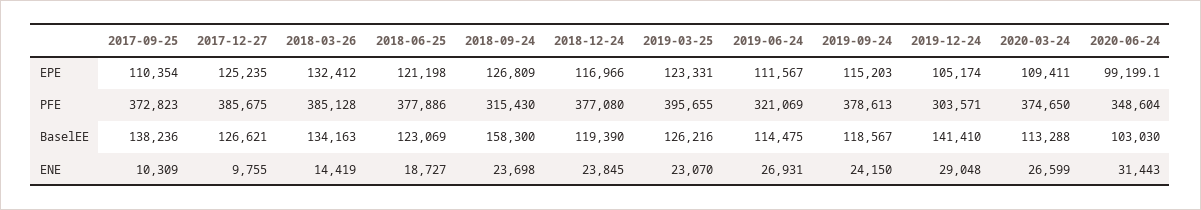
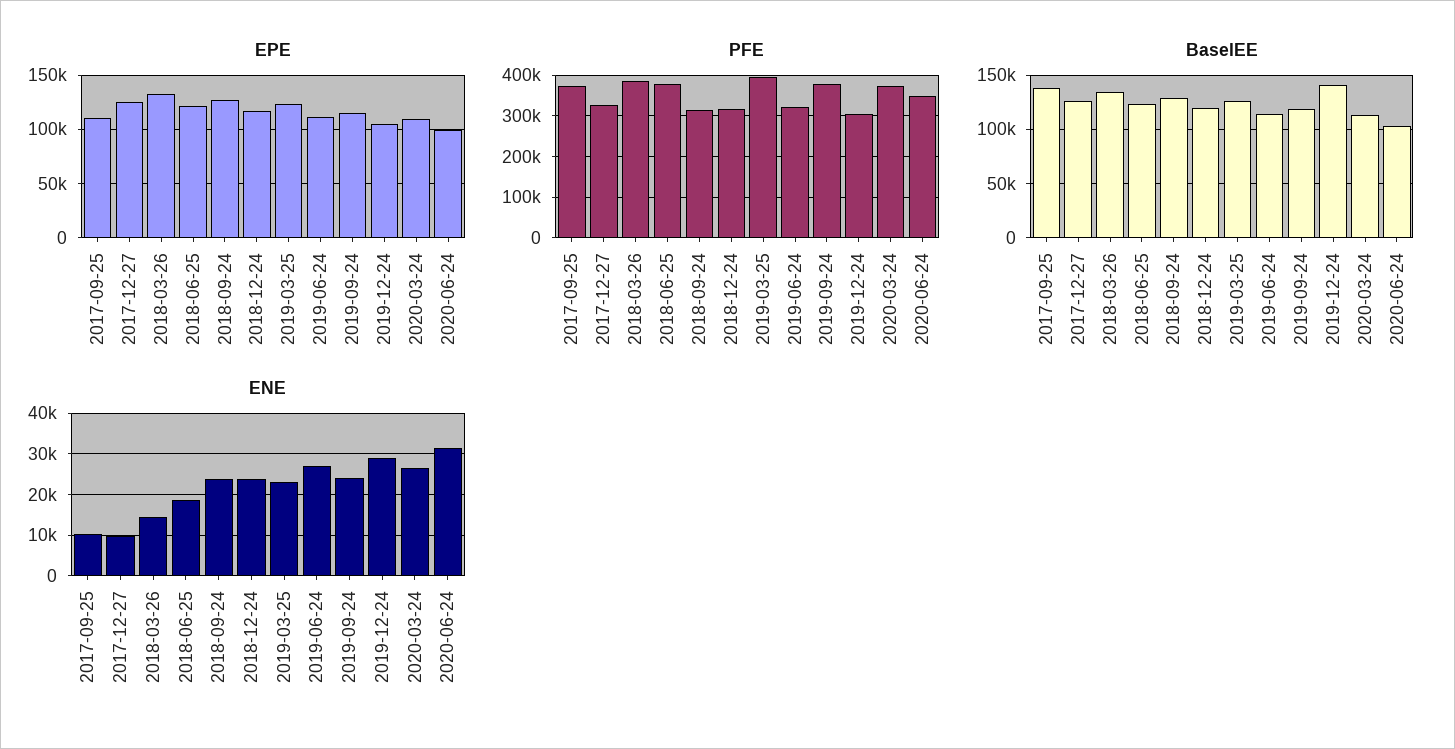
  {
    "EPE": {
      "2017-09-25": 110354,
      "2017-12-27": 125235,
      "2018-03-26": 132412,
      "2018-06-25": 121198,
      "2018-09-24": 126809,
      "2018-12-24": 116966,
      "2019-03-25": 123331,
      "2019-06-24": 111567,
      "2019-09-24": 115203,
      "2019-12-24": 105174,
      "2020-03-24": 109411,
      "2020-06-24": 99199.1
    },
    "PFE": {
      "2017-09-25": 372823,
-     "2017-12-27": 385675,
+     "2017-12-27": 320000,
      "2018-03-26": 385128,
      "2018-06-25": 377886,
      "2018-09-24": 315430,
-     "2018-12-24": 377080,
+     "2018-12-24": 320000,
      "2019-03-25": 395655,
      "2019-06-24": 321069,
      "2019-09-24": 378613,
      "2019-12-24": 303571,
      "2020-03-24": 374650,
      "2020-06-24": 348604
    },
    "BaselEE": {
      "2017-09-25": 138236,
      "2017-12-27": 126621,
      "2018-03-26": 134163,
      "2018-06-25": 123069,
-     "2018-09-24": 158300,
+     "2018-09-24": 130000,
      "2018-12-24": 119390,
      "2019-03-25": 126216,
      "2019-06-24": 114475,
      "2019-09-24": 118567,
      "2019-12-24": 141410,
      "2020-03-24": 113288,
      "2020-06-24": 103030
    },
    "ENE": {
      "2017-09-25": 10309,
      "2017-12-27": 9755,
      "2018-03-26": 14419,
      "2018-06-25": 18727,
      "2018-09-24": 23698,
      "2018-12-24": 23845,
      "2019-03-25": 23070,
      "2019-06-24": 26931,
      "2019-09-24": 24150,
      "2019-12-24": 29048,
      "2020-03-24": 26599,
      "2020-06-24": 31443
    }
  }

